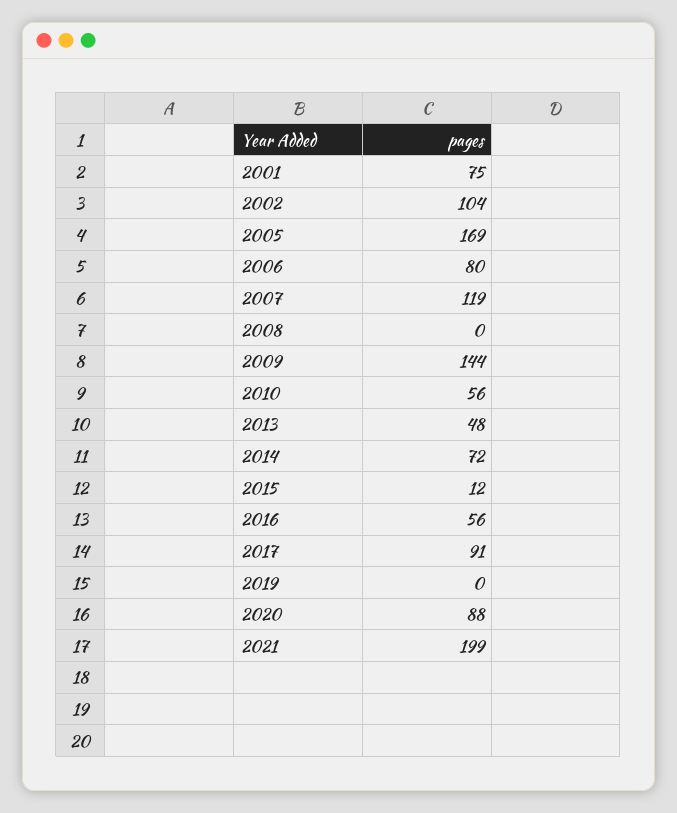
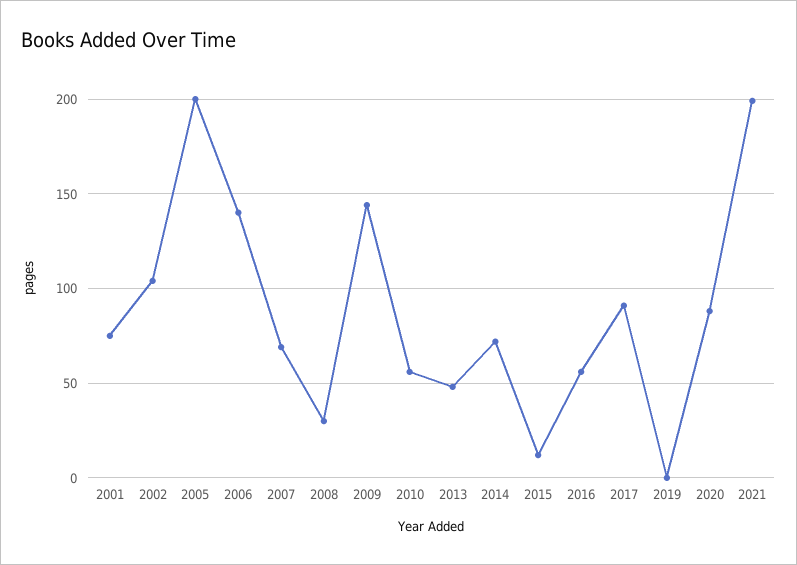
  {
    "2001": 75,
    "2002": 104,
-   "2005": 169,
+   "2005": 200,
-   "2006": 80,
+   "2006": 140,
-   "2007": 119,
+   "2007": 70,
-   "2008": 0,
+   "2008": 30,
    "2009": 144,
    "2010": 56,
    "2013": 48,
    "2014": 72,
    "2015": 12,
    "2016": 56,
    "2017": 91,
    "2019": 0,
    "2020": 88,
    "2021": 199
  }

